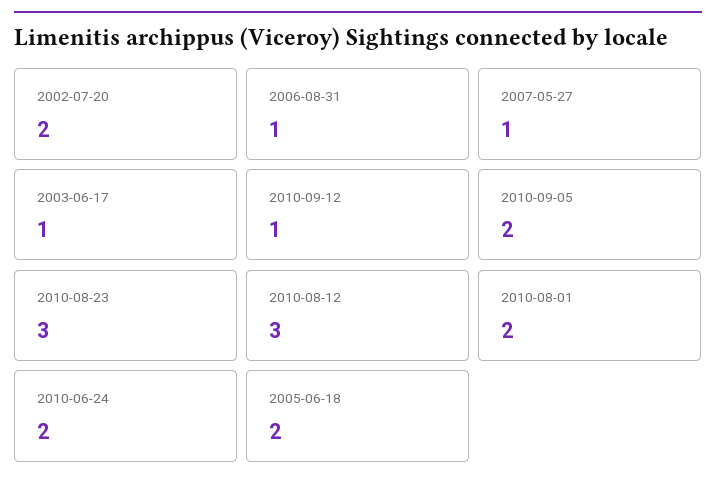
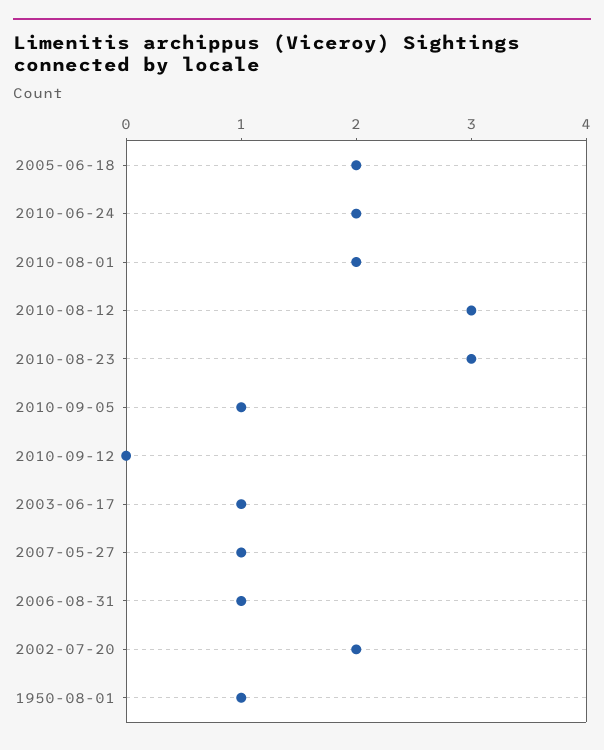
  {
    "2002-07-20": 2,
    "2006-08-31": 1,
    "2007-05-27": 1,
    "2003-06-17": 1,
-   "2010-09-12": 1,
+   "2010-09-12": 0,
-   "2010-09-05": 2,
+   "2010-09-05": 1,
    "2010-08-23": 3,
    "2010-08-12": 3,
    "2010-08-01": 2,
    "2010-06-24": 2,
-   "2005-06-18": 2
+   "2005-06-18": 2,
+   "1950-08-01": 1
  }

